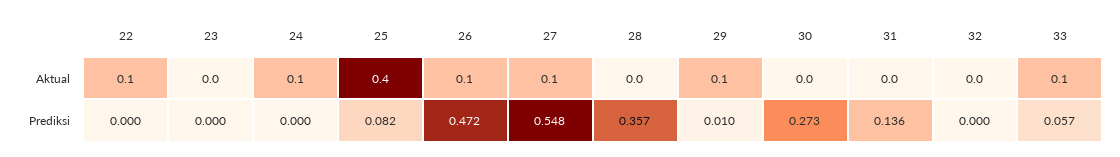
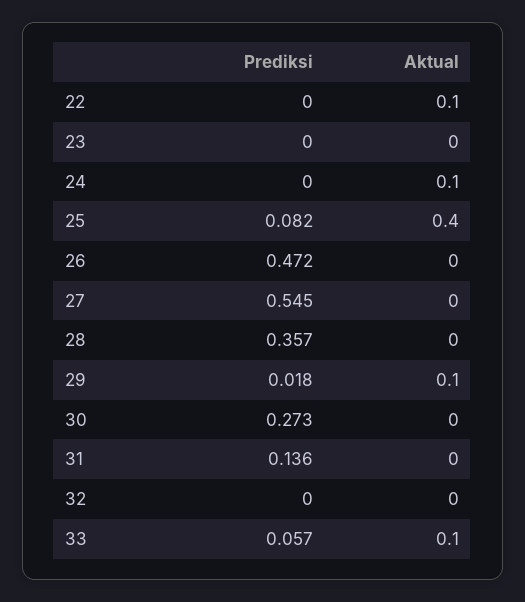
  {
    "22": {
      "Aktual": 0.1,
      "Prediksi": 0
    },
    "23": {
      "Aktual": 0,
      "Prediksi": 0
    },
    "24": {
      "Aktual": 0.1,
      "Prediksi": 0
    },
    "25": {
      "Aktual": 0.4,
      "Prediksi": 0.082
    },
    "26": {
-     "Aktual": 0.1,
+     "Aktual": 0,
      "Prediksi": 0.472
    },
    "27": {
-     "Aktual": 0.1,
+     "Aktual": 0,
-     "Prediksi": 0.548
+     "Prediksi": 0.545
    },
    "28": {
      "Aktual": 0,
      "Prediksi": 0.357
    },
    "29": {
      "Aktual": 0.1,
-     "Prediksi": 0.01
+     "Prediksi": 0.018
    },
    "30": {
      "Aktual": 0,
      "Prediksi": 0.273
    },
    "31": {
      "Aktual": 0,
      "Prediksi": 0.136
    },
    "32": {
      "Aktual": 0,
      "Prediksi": 0
    },
    "33": {
      "Aktual": 0.1,
      "Prediksi": 0.057
    }
  }

